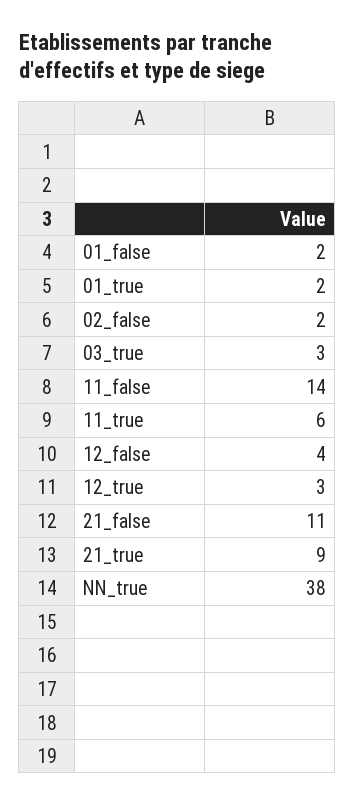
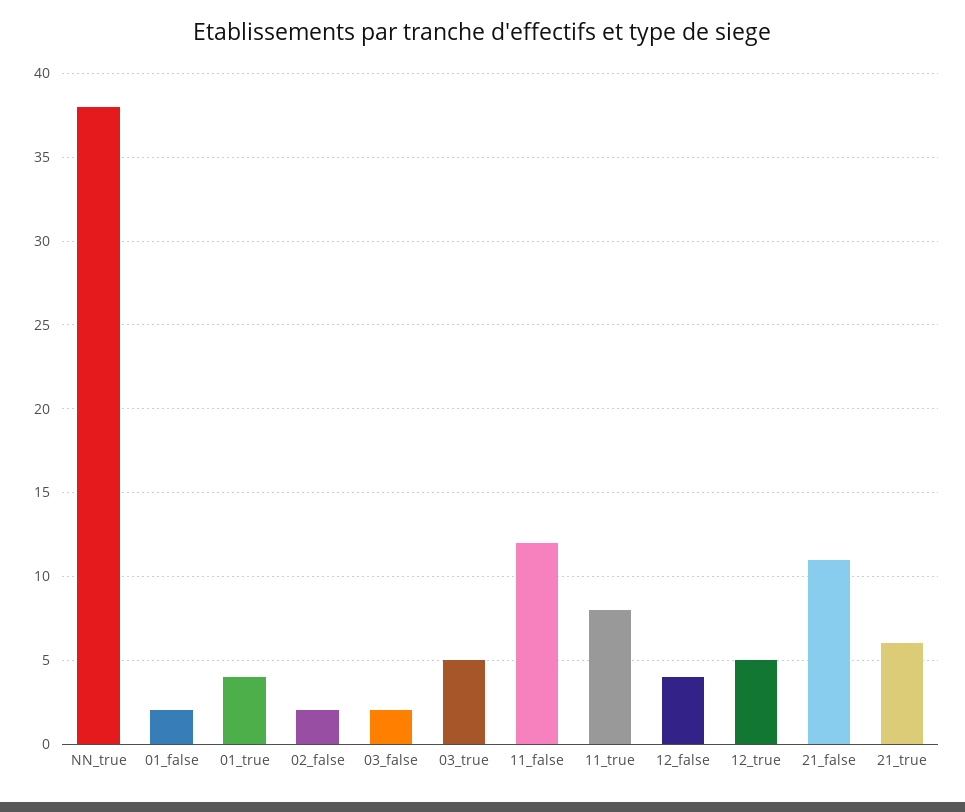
  {
    "01_false": 2,
-   "01_true": 2,
+   "01_true": 4,
    "02_false": 2,
-   "03_true": 3,
+   "03_true": 5,
-   "11_false": 14,
+   "11_false": 12,
-   "11_true": 6,
+   "11_true": 8,
    "12_false": 4,
-   "12_true": 3,
+   "12_true": 5,
    "21_false": 11,
-   "21_true": 9,
+   "21_true": 6,
-   "NN_true": 38
+   "NN_true": 38,
+   "03_false": 2
  }

